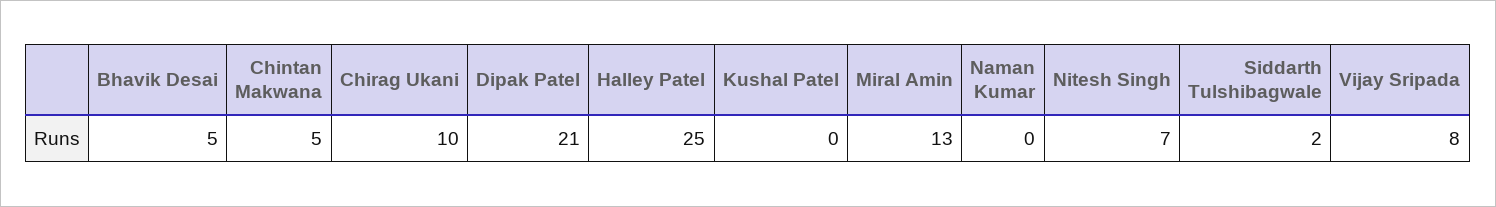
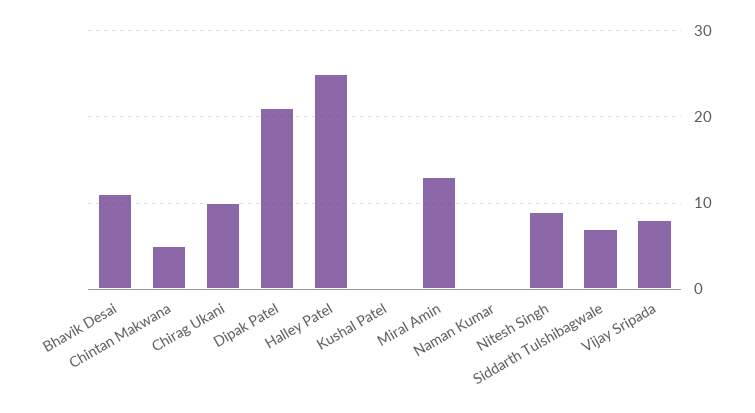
  {
-   "Bhavik Desai": 5,
+   "Bhavik Desai": 11,
    "Chintan Makwana": 5,
    "Chirag Ukani": 10,
    "Dipak Patel": 21,
    "Halley Patel": 25,
    "Kushal Patel": 0,
    "Miral Amin": 13,
    "Naman Kumar": 0,
-   "Nitesh Singh": 7,
+   "Nitesh Singh": 9,
-   "Siddarth Tulshibagwale": 2,
+   "Siddarth Tulshibagwale": 7,
    "Vijay Sripada": 8
  }

